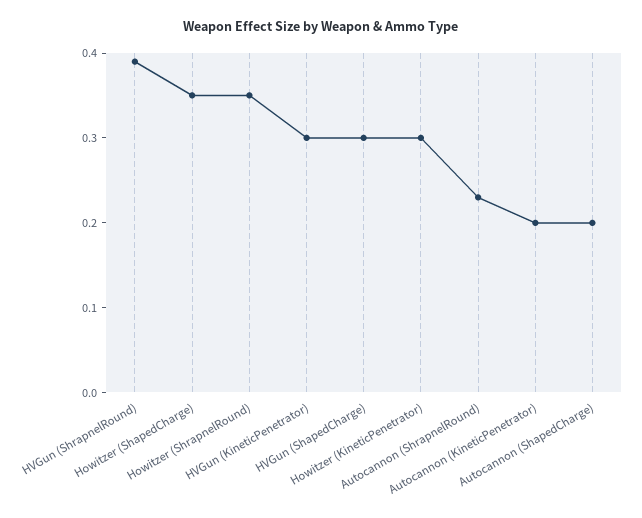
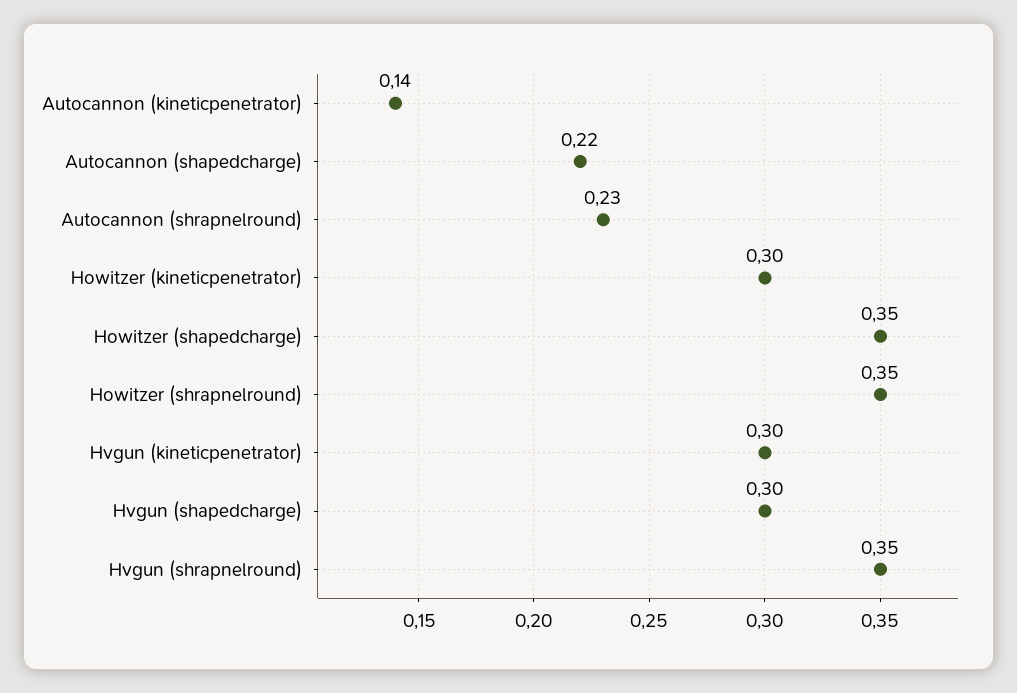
  {
-   "HVGun (ShrapnelRound)": 0.39,
+   "HVGun (ShrapnelRound)": 0.35,
    "Howitzer (ShapedCharge)": 0.35,
    "Howitzer (ShrapnelRound)": 0.35,
    "HVGun (KineticPenetrator)": 0.3,
    "HVGun (ShapedCharge)": 0.3,
    "Howitzer (KineticPenetrator)": 0.3,
    "Autocannon (ShrapnelRound)": 0.23,
-   "Autocannon (KineticPenetrator)": 0.2,
+   "Autocannon (KineticPenetrator)": 0.14,
-   "Autocannon (ShapedCharge)": 0.2
+   "Autocannon (ShapedCharge)": 0.22
  }

